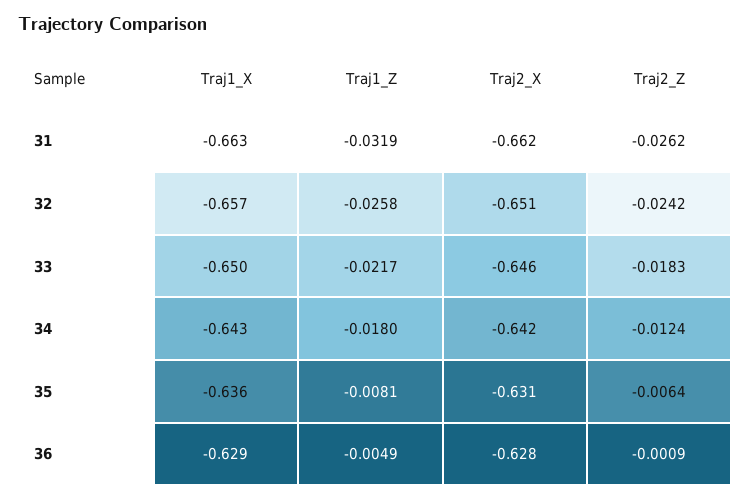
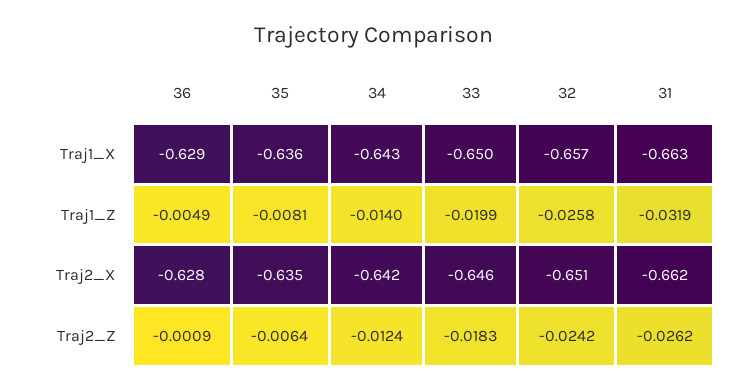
  {
    "Traj1_X": {
      "31": -0.663,
      "32": -0.657,
      "33": -0.65,
      "34": -0.643,
      "35": -0.636,
      "36": -0.629
    },
    "Traj1_Z": {
      "31": -0.0319,
      "32": -0.0258,
-     "33": -0.0217,
+     "33": -0.0199,
-     "34": -0.018,
+     "34": -0.014,
      "35": -0.0081,
      "36": -0.0049
    },
    "Traj2_X": {
      "31": -0.662,
      "32": -0.651,
      "33": -0.646,
      "34": -0.642,
-     "35": -0.631,
+     "35": -0.635,
      "36": -0.628
    },
    "Traj2_Z": {
      "31": -0.0262,
      "32": -0.0242,
      "33": -0.0183,
      "34": -0.0124,
      "35": -0.0064,
      "36": -0.0009
    }
  }

